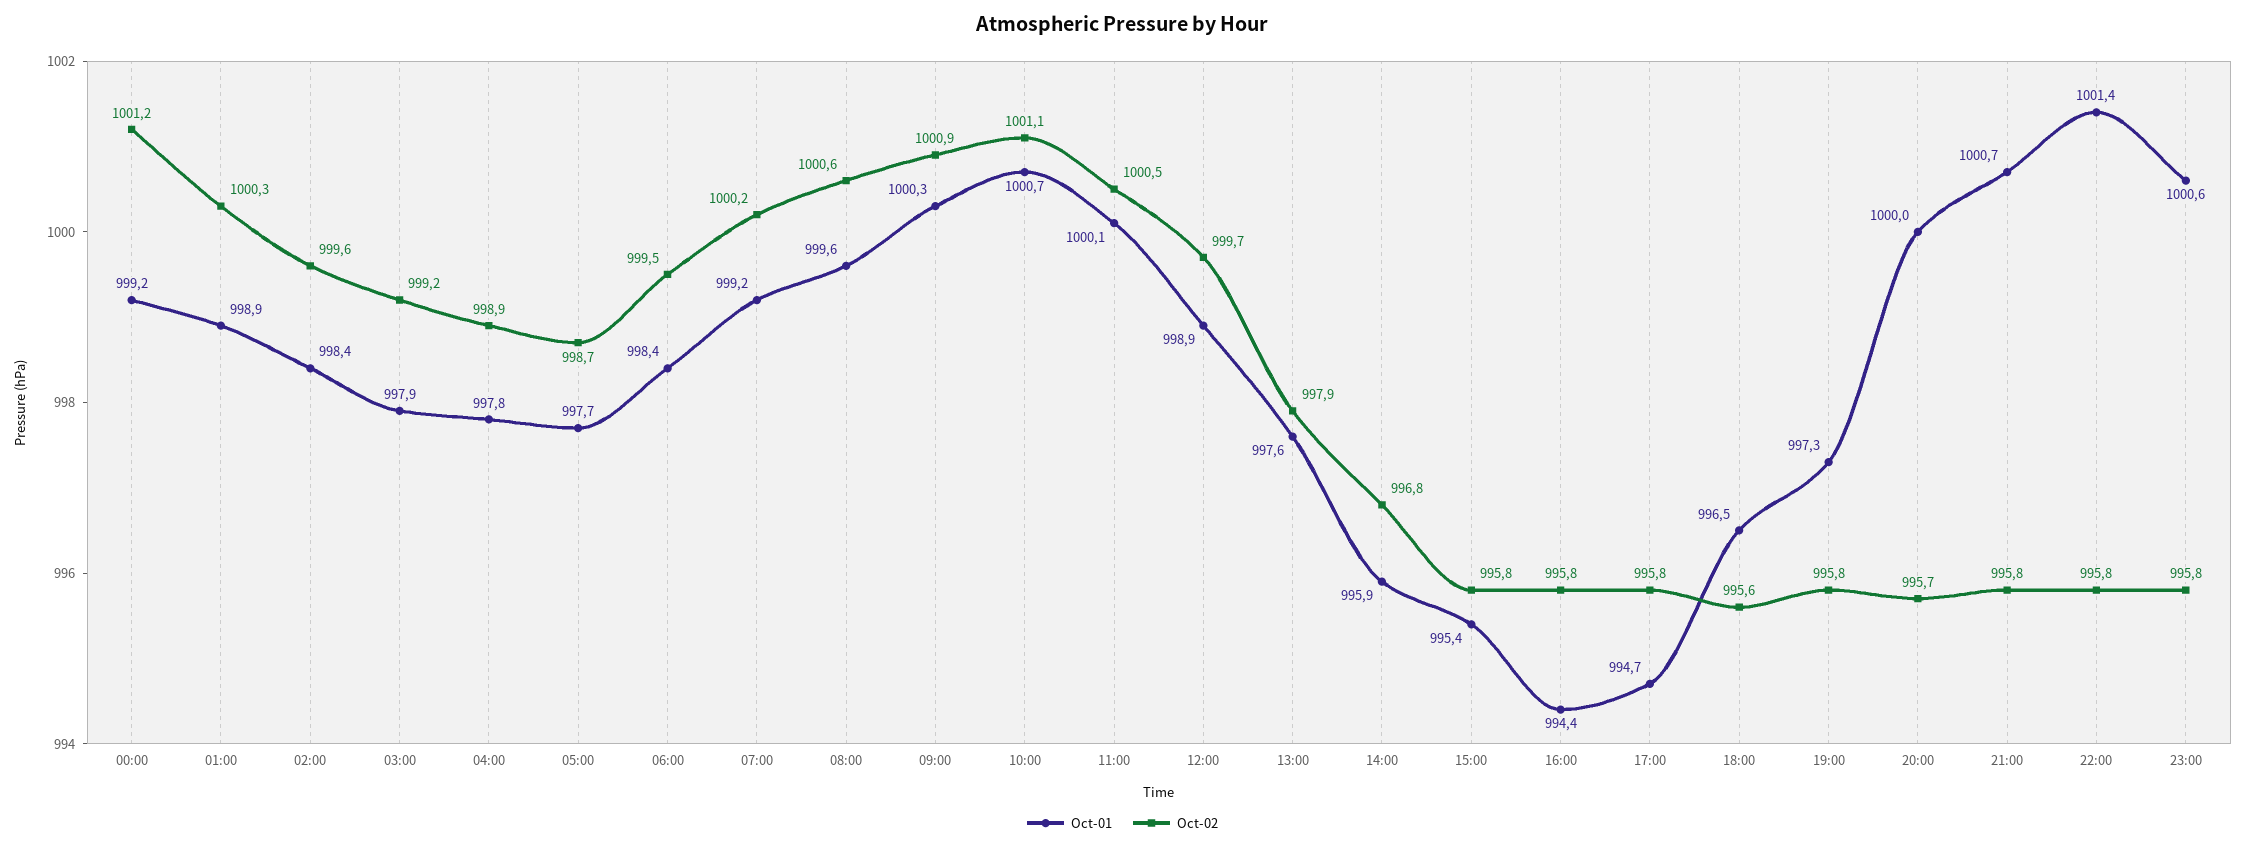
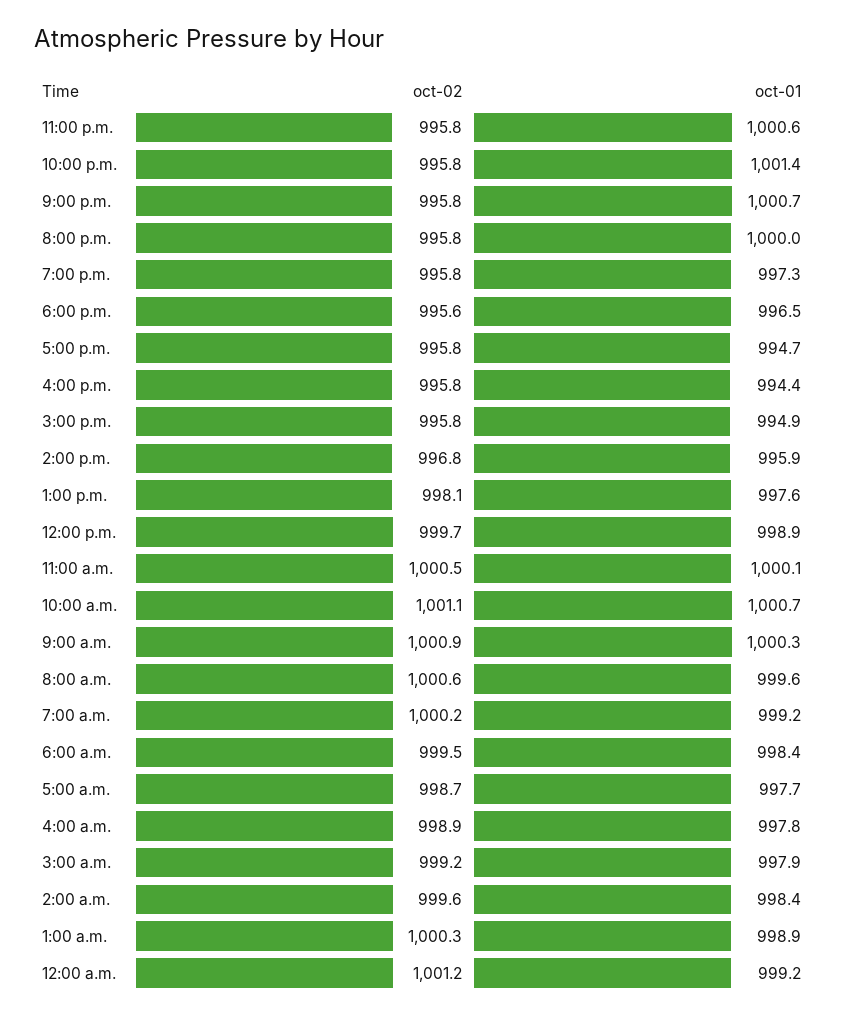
  {
    "Oct-01": {
      "00:00": 999.2,
      "01:00": 998.9,
      "02:00": 998.4,
      "03:00": 997.9,
      "04:00": 997.8,
      "05:00": 997.7,
      "06:00": 998.4,
      "07:00": 999.2,
      "08:00": 999.6,
      "09:00": 1000.3,
      "10:00": 1000.7,
      "11:00": 1000.1,
      "12:00": 998.9,
      "13:00": 997.6,
      "14:00": 995.9,
-     "15:00": 995.4,
+     "15:00": 994.9,
      "16:00": 994.4,
      "17:00": 994.7,
      "18:00": 996.5,
      "19:00": 997.3,
      "20:00": 1000,
      "21:00": 1000.7,
      "22:00": 1001.4,
      "23:00": 1000.6
    },
    "Oct-02": {
      "00:00": 1001.2,
      "01:00": 1000.3,
      "02:00": 999.6,
      "03:00": 999.2,
      "04:00": 998.9,
      "05:00": 998.7,
      "06:00": 999.5,
      "07:00": 1000.2,
      "08:00": 1000.6,
      "09:00": 1000.9,
      "10:00": 1001.1,
      "11:00": 1000.5,
      "12:00": 999.7,
-     "13:00": 997.9,
+     "13:00": 998.1,
      "14:00": 996.8,
      "15:00": 995.8,
      "16:00": 995.8,
      "17:00": 995.8,
      "18:00": 995.6,
      "19:00": 995.8,
-     "20:00": 995.7,
+     "20:00": 995.8,
      "21:00": 995.8,
      "22:00": 995.8,
      "23:00": 995.8
    }
  }

